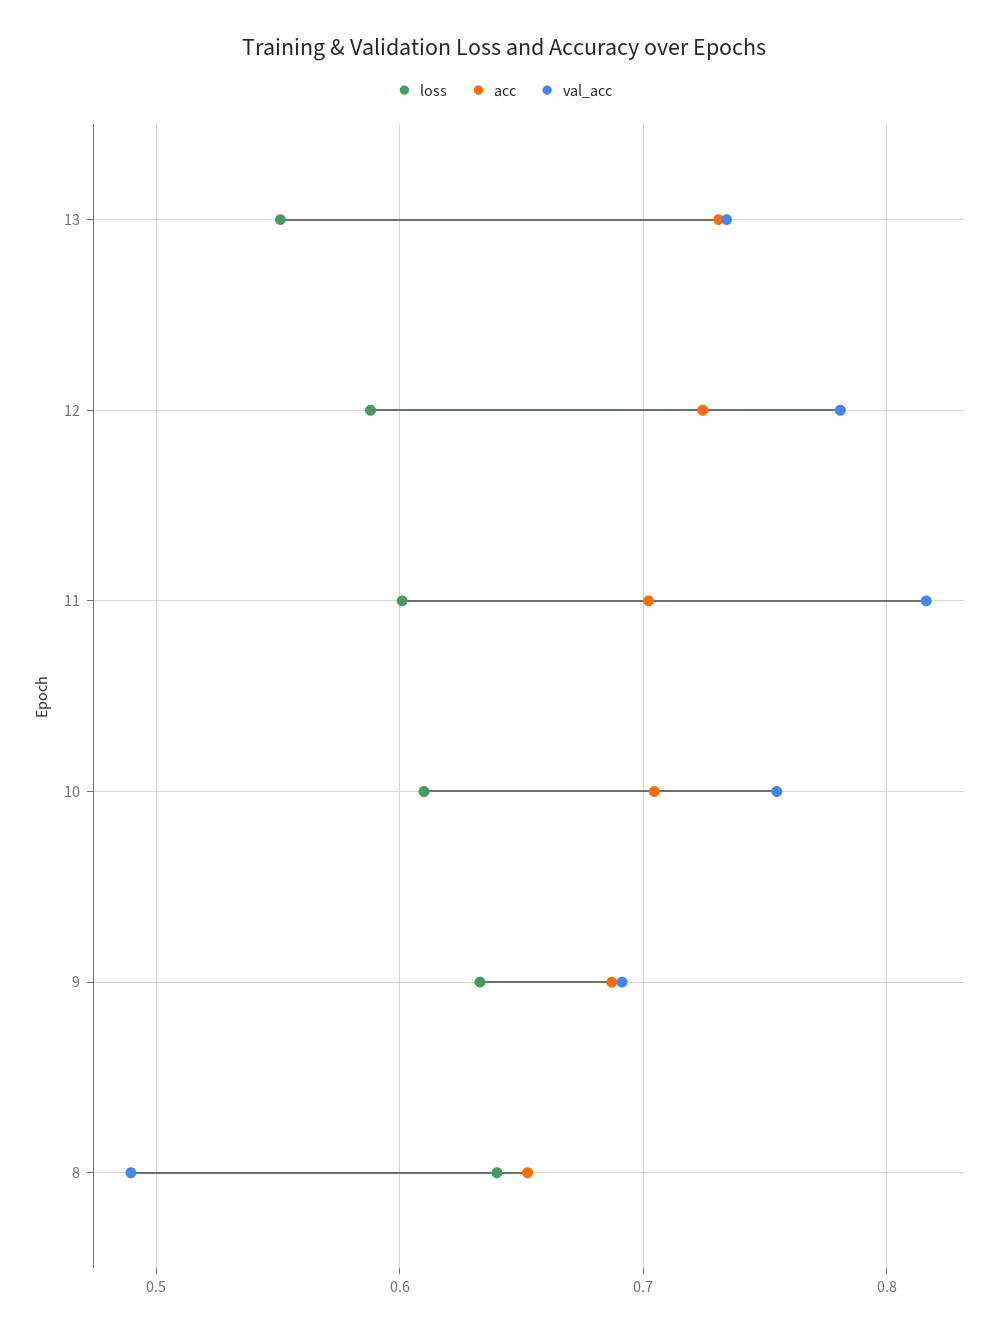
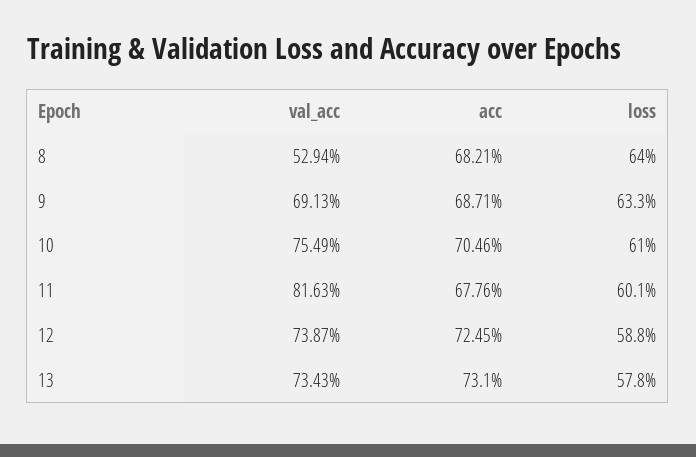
  {
    "loss": {
-     "13": 0.55,
+     "13": 0.578,
      "12": 0.588,
      "11": 0.601,
      "10": 0.61,
      "9": 0.633,
      "8": 0.64
    },
    "acc": {
      "13": 0.731,
      "12": 0.7245,
-     "11": 0.7,
+     "11": 0.6776,
      "10": 0.7046,
      "9": 0.6871,
-     "8": 0.65
+     "8": 0.6821
    },
    "val_acc": {
      "13": 0.7343,
-     "12": 0.78,
+     "12": 0.7387,
      "11": 0.8163,
      "10": 0.7549,
      "9": 0.6913,
-     "8": 0.49
+     "8": 0.5294
    }
  }

